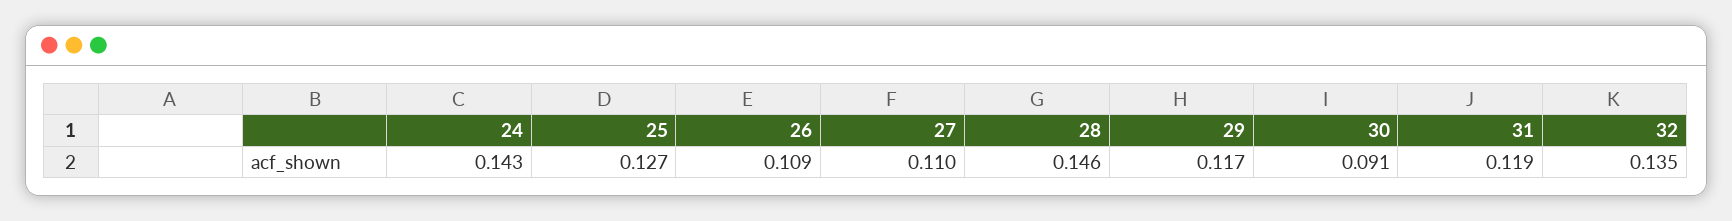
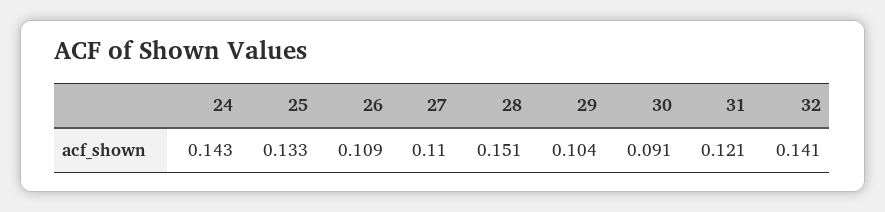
  {
    "24": 0.143,
-   "25": 0.127,
+   "25": 0.133,
    "26": 0.109,
    "27": 0.11,
-   "28": 0.146,
+   "28": 0.151,
-   "29": 0.117,
+   "29": 0.104,
    "30": 0.091,
-   "31": 0.119,
+   "31": 0.121,
-   "32": 0.135
+   "32": 0.141
  }

